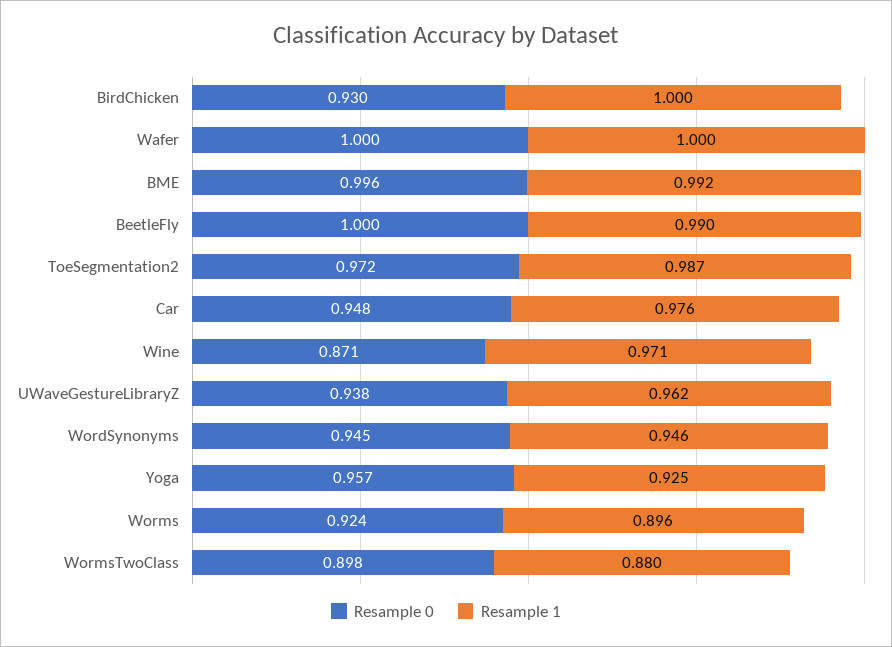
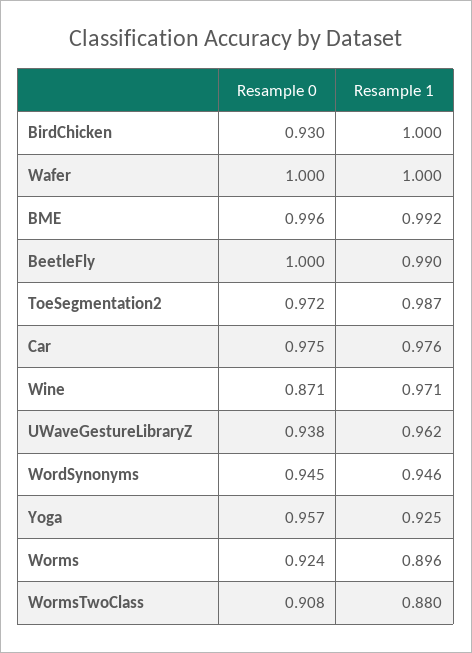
  {
    "Resample 0": {
      "BirdChicken": 0.93,
      "Wafer": 1,
      "BME": 0.996,
      "BeetleFly": 1,
      "ToeSegmentation2": 0.972,
-     "Car": 0.948,
+     "Car": 0.975,
      "Wine": 0.871,
      "UWaveGestureLibraryZ": 0.938,
      "WordSynonyms": 0.945,
      "Yoga": 0.957,
      "Worms": 0.924,
-     "WormsTwoClass": 0.898
+     "WormsTwoClass": 0.908
    },
    "Resample 1": {
      "BirdChicken": 1,
      "Wafer": 1,
      "BME": 0.992,
      "BeetleFly": 0.99,
      "ToeSegmentation2": 0.987,
      "Car": 0.976,
      "Wine": 0.971,
      "UWaveGestureLibraryZ": 0.962,
      "WordSynonyms": 0.946,
      "Yoga": 0.925,
      "Worms": 0.896,
      "WormsTwoClass": 0.88
    }
  }

